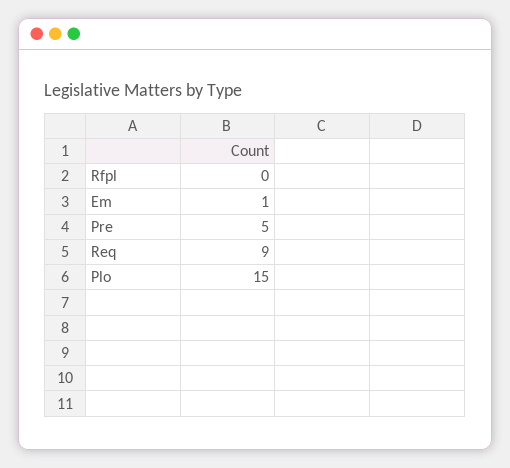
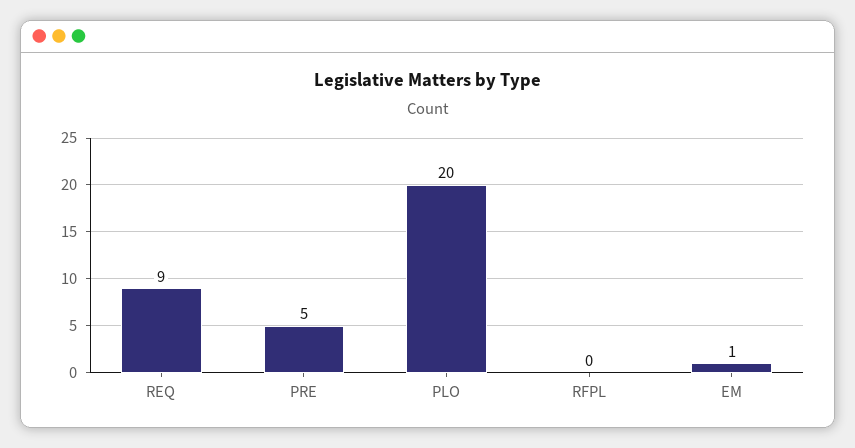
  {
    "Rfpl": 0,
    "Em": 1,
    "Pre": 5,
    "Req": 9,
-   "Plo": 15
+   "Plo": 20
  }

